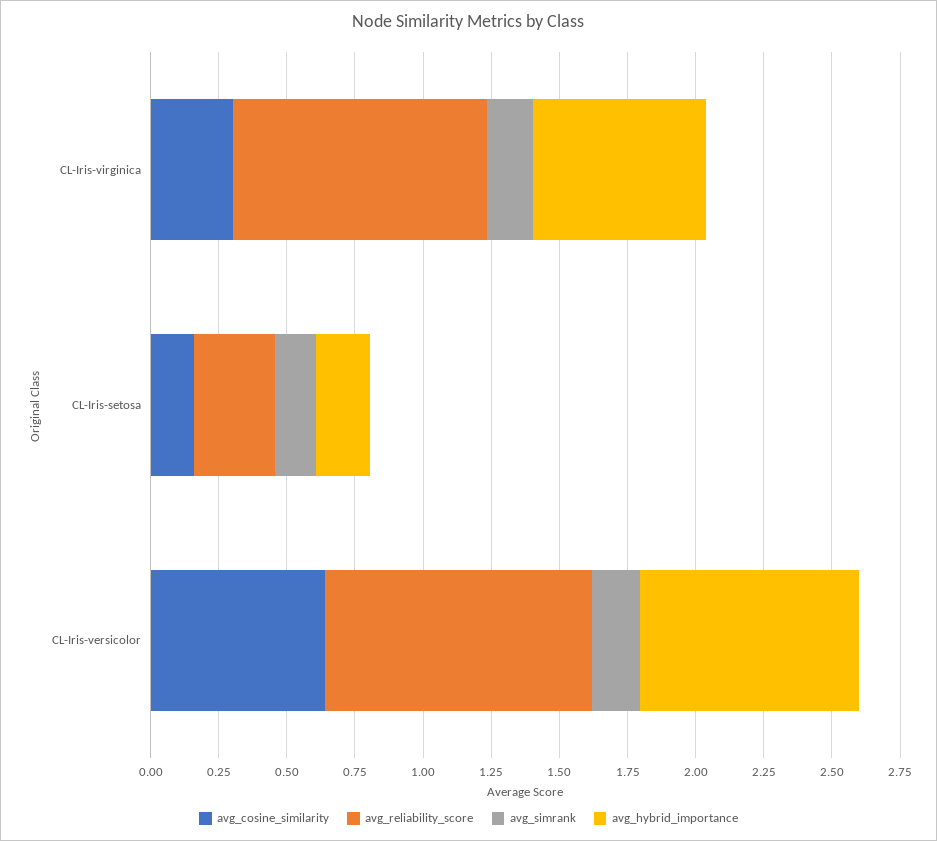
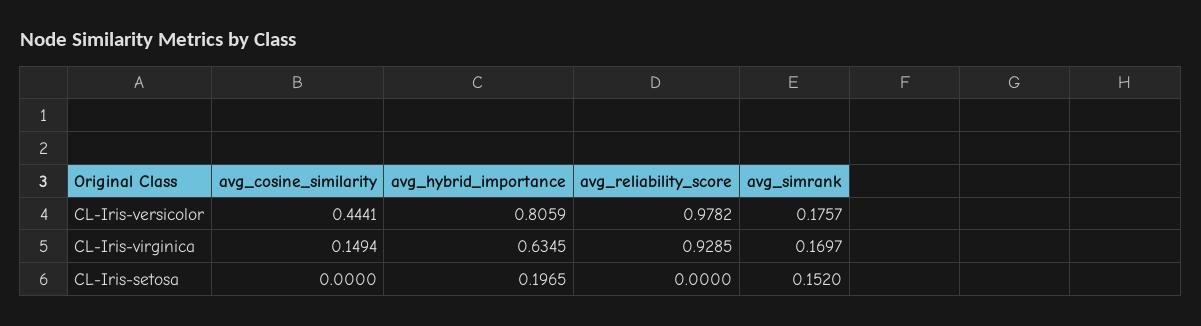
  {
    "avg_cosine_similarity": {
-     "CL-Iris-virginica": 0.3,
+     "CL-Iris-virginica": 0.1494,
-     "CL-Iris-setosa": 0.15,
+     "CL-Iris-setosa": 0,
-     "CL-Iris-versicolor": 0.65
+     "CL-Iris-versicolor": 0.4441
    },
    "avg_reliability_score": {
      "CL-Iris-virginica": 0.9285,
-     "CL-Iris-setosa": 0.3,
+     "CL-Iris-setosa": 0,
      "CL-Iris-versicolor": 0.9782
    },
    "avg_simrank": {
      "CL-Iris-virginica": 0.1697,
      "CL-Iris-setosa": 0.152,
      "CL-Iris-versicolor": 0.1757
    },
    "avg_hybrid_importance": {
      "CL-Iris-virginica": 0.6345,
      "CL-Iris-setosa": 0.1965,
      "CL-Iris-versicolor": 0.8059
    }
  }

